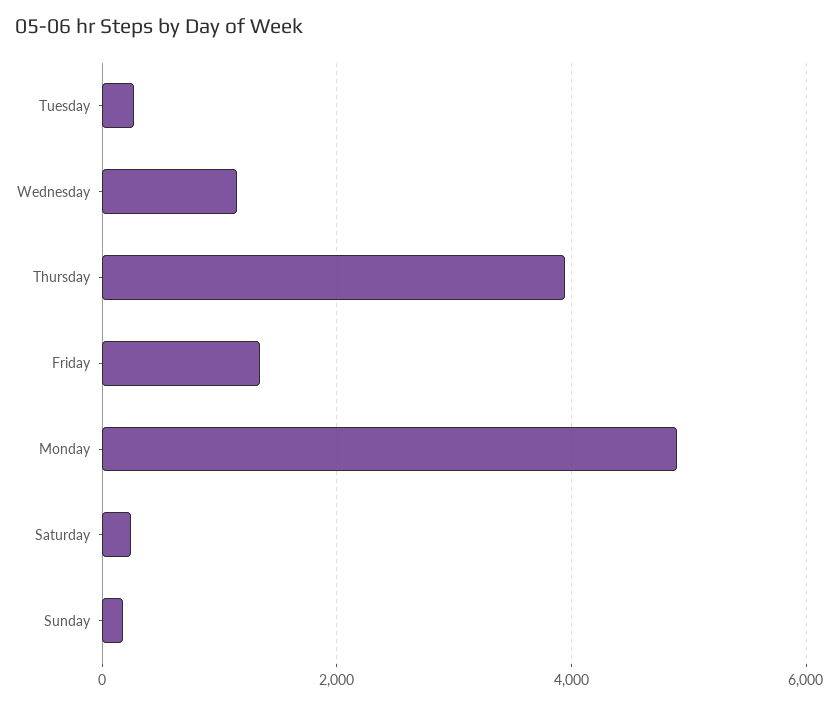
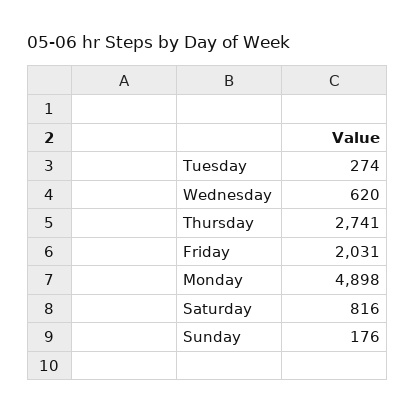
  {
    "Tuesday": 274,
-   "Wednesday": 1200,
+   "Wednesday": 620,
-   "Thursday": 4000,
+   "Thursday": 2741,
-   "Friday": 1400,
+   "Friday": 2031,
    "Monday": 4898,
-   "Saturday": 200,
+   "Saturday": 816,
    "Sunday": 176
  }

